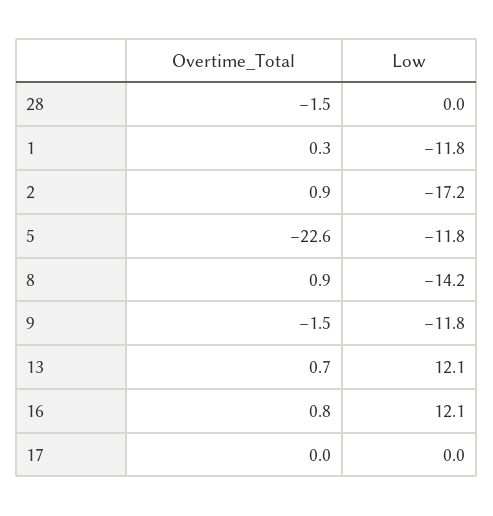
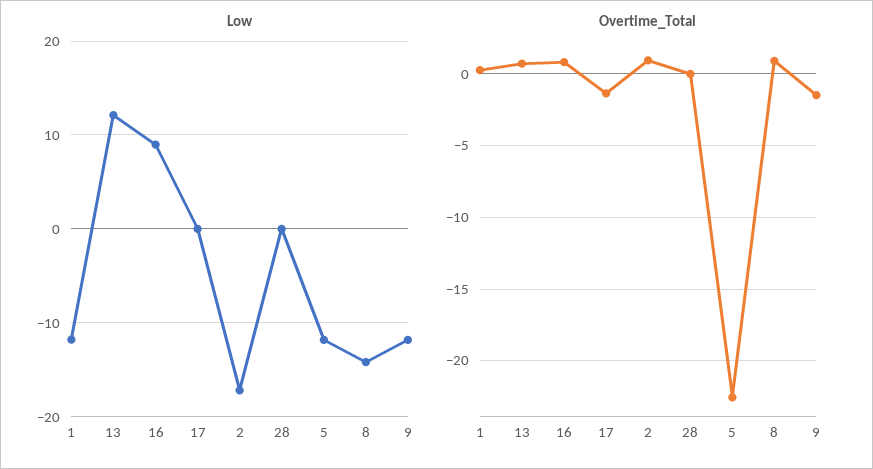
  {
    "Overtime_Total": {
-     "28": -1.5,
+     "28": 0,
      "1": 0.3,
      "2": 0.9,
      "5": -22.6,
      "8": 0.9,
      "9": -1.5,
      "13": 0.7,
      "16": 0.8,
-     "17": 0
+     "17": -1.5
    },
    "Low": {
      "28": 0,
      "1": -11.8,
      "2": -17.2,
      "5": -11.8,
      "8": -14.2,
      "9": -11.8,
      "13": 12.1,
-     "16": 12.1,
+     "16": 9,
      "17": 0
    }
  }

